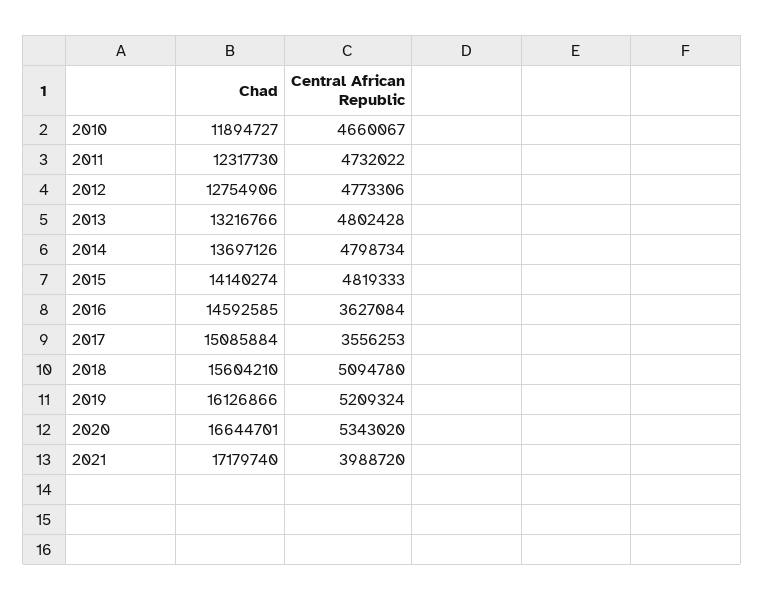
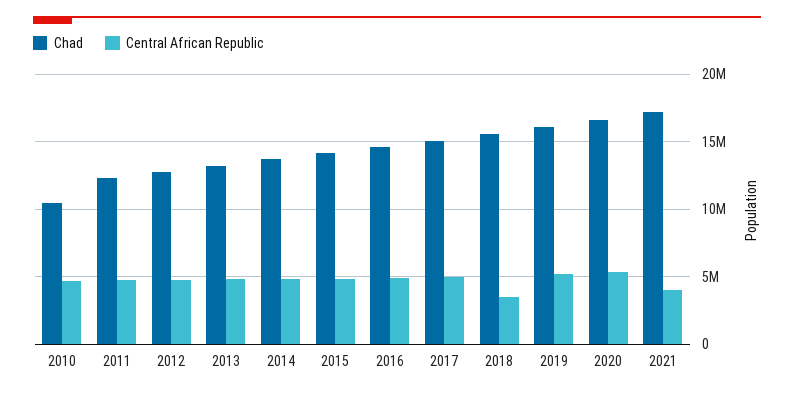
  {
    "Chad": {
-     "2010": 11894727,
+     "2010": 10500000,
      "2011": 12317730,
      "2012": 12754906,
      "2013": 13216766,
      "2014": 13697126,
      "2015": 14140274,
      "2016": 14592585,
      "2017": 15085884,
      "2018": 15604210,
      "2019": 16126866,
      "2020": 16644701,
      "2021": 17179740
    },
    "Central African Republic": {
      "2010": 4660067,
      "2011": 4732022,
      "2012": 4773306,
      "2013": 4802428,
      "2014": 4798734,
      "2015": 4819333,
-     "2016": 3627084,
+     "2016": 5000000,
-     "2017": 3556253,
+     "2017": 5000000,
-     "2018": 5094780,
+     "2018": 3500000,
      "2019": 5209324,
      "2020": 5343020,
      "2021": 3988720
    }
  }

